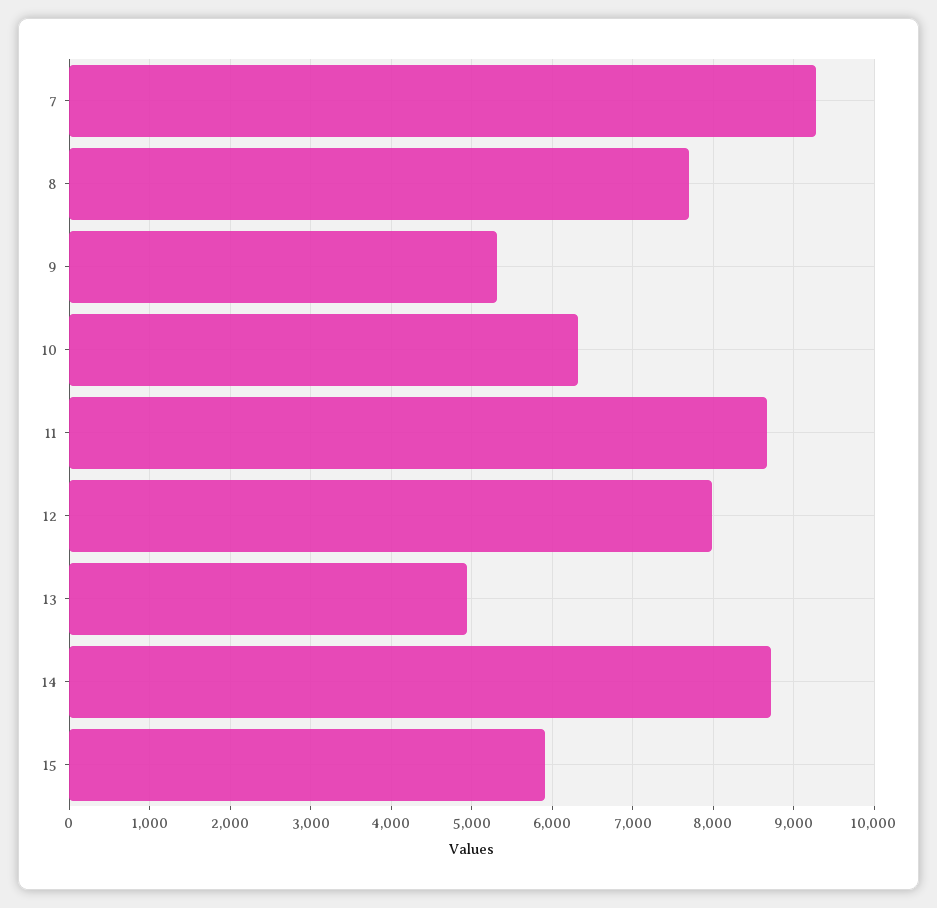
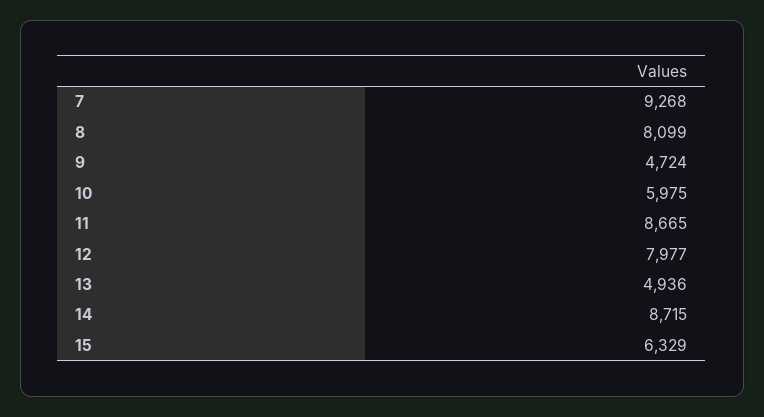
  {
    "7": 9268,
-   "8": 7700,
+   "8": 8099,
-   "9": 5300,
+   "9": 4724,
-   "10": 6300,
+   "10": 5975,
    "11": 8665,
    "12": 7977,
    "13": 4936,
    "14": 8715,
-   "15": 5900
+   "15": 6329
  }

